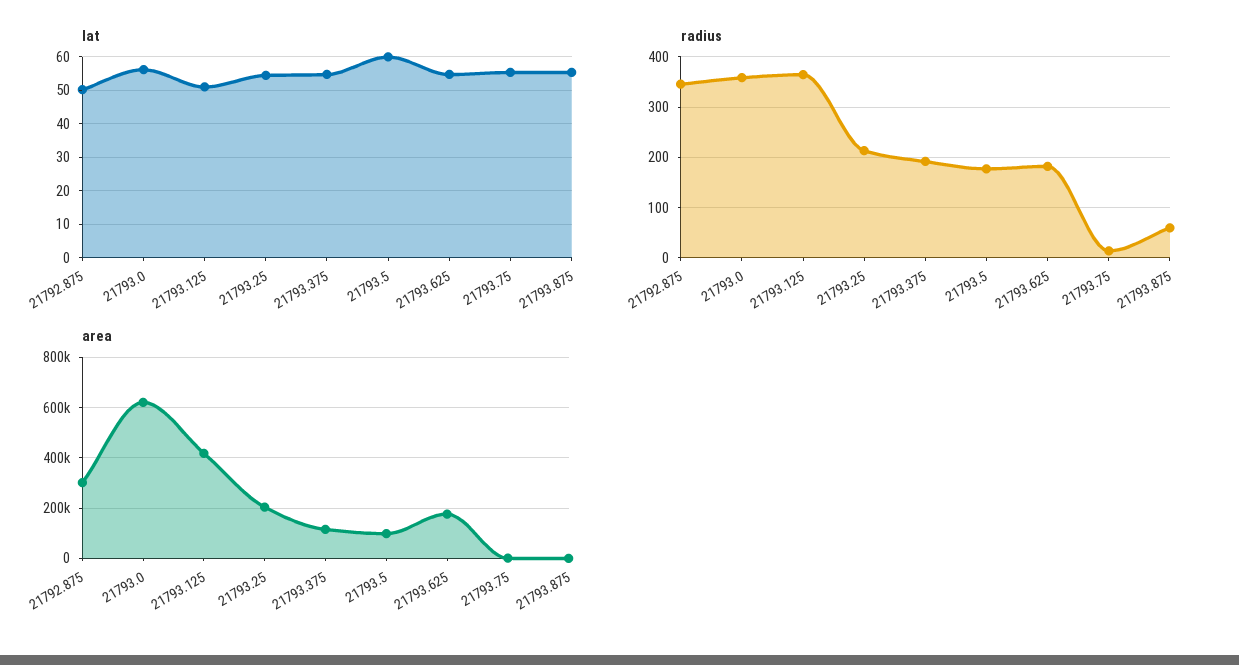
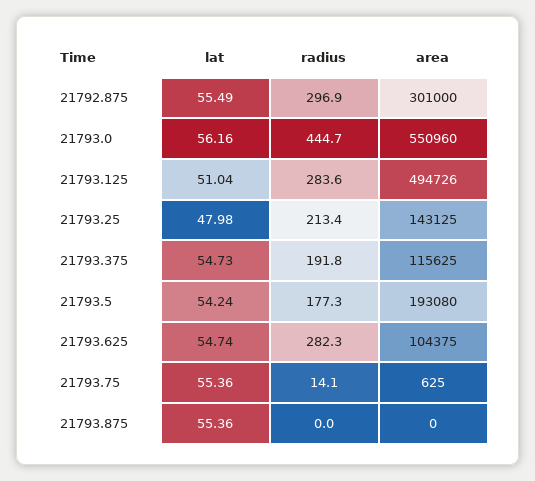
  {
    "lat": {
-     "21792.875": 50,
+     "21792.875": 55.49,
      "21793.0": 56.16,
      "21793.125": 51.04,
-     "21793.25": 54,
+     "21793.25": 47.98,
      "21793.375": 54.73,
-     "21793.5": 60,
+     "21793.5": 54.24,
      "21793.625": 54.74,
      "21793.75": 55.36,
      "21793.875": 55.36
    },
    "radius": {
-     "21792.875": 340,
+     "21792.875": 296.9,
-     "21793.0": 360,
+     "21793.0": 444.7,
-     "21793.125": 360,
+     "21793.125": 283.6,
      "21793.25": 213.4,
      "21793.375": 191.8,
      "21793.5": 177.3,
-     "21793.625": 180,
+     "21793.625": 282.3,
      "21793.75": 14.1,
-     "21793.875": 60
+     "21793.875": 0
    },
    "area": {
      "21792.875": 301000,
-     "21793.0": 625000,
+     "21793.0": 550960,
-     "21793.125": 425000,
+     "21793.125": 494726,
-     "21793.25": 200000,
+     "21793.25": 143125,
      "21793.375": 115625,
-     "21793.5": 100000,
+     "21793.5": 193080,
-     "21793.625": 175000,
+     "21793.625": 104375,
      "21793.75": 625,
      "21793.875": 0
    }
  }

